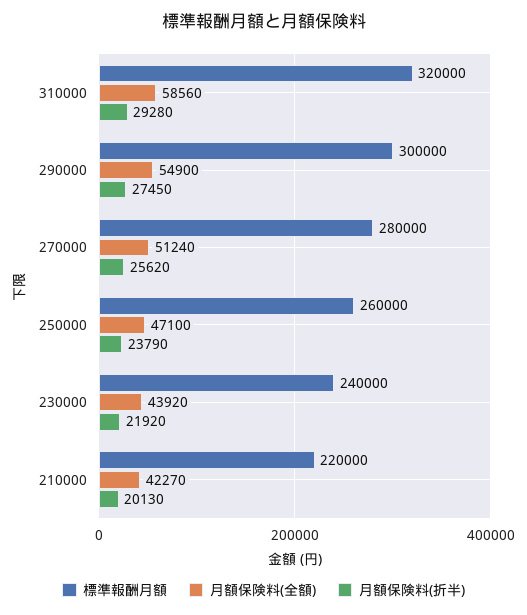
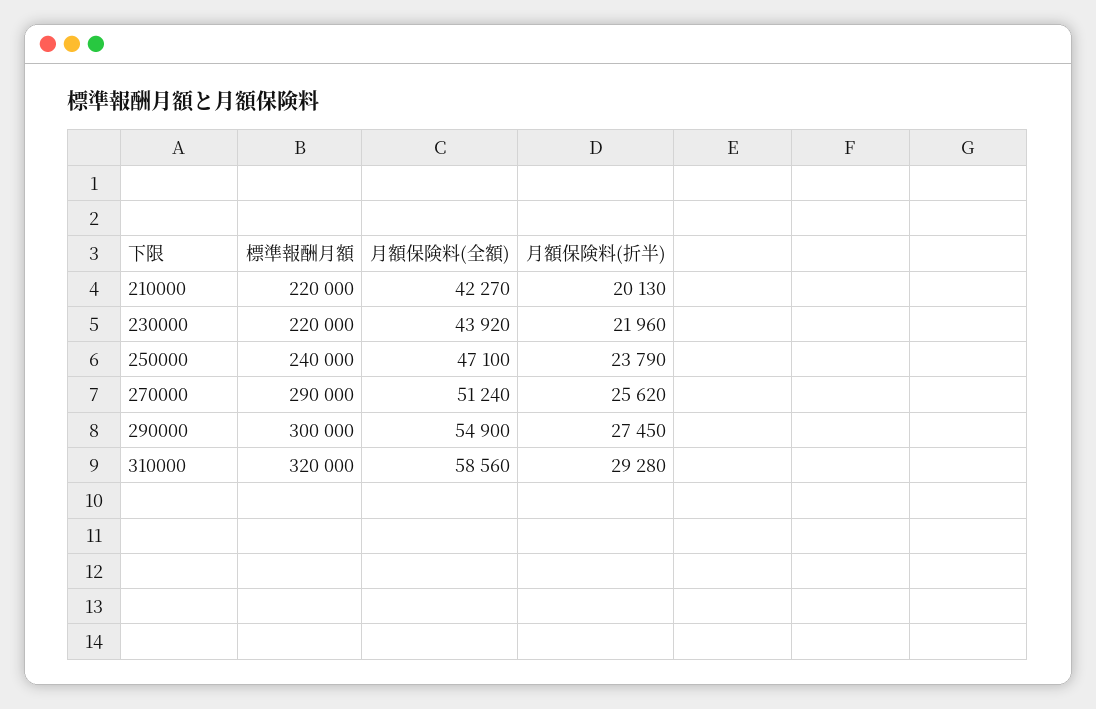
  {
    "標準報酬月額": {
      "310000": 320000,
      "290000": 300000,
-     "270000": 280000,
+     "270000": 290000,
-     "250000": 260000,
+     "250000": 240000,
-     "230000": 240000,
+     "230000": 220000,
      "210000": 220000
    },
    "月額保険料(全額)": {
      "310000": 58560,
      "290000": 54900,
      "270000": 51240,
      "250000": 47100,
      "230000": 43920,
      "210000": 42270
    },
    "月額保険料(折半)": {
      "310000": 29280,
      "290000": 27450,
      "270000": 25620,
      "250000": 23790,
-     "230000": 21920,
+     "230000": 21960,
      "210000": 20130
    }
  }

